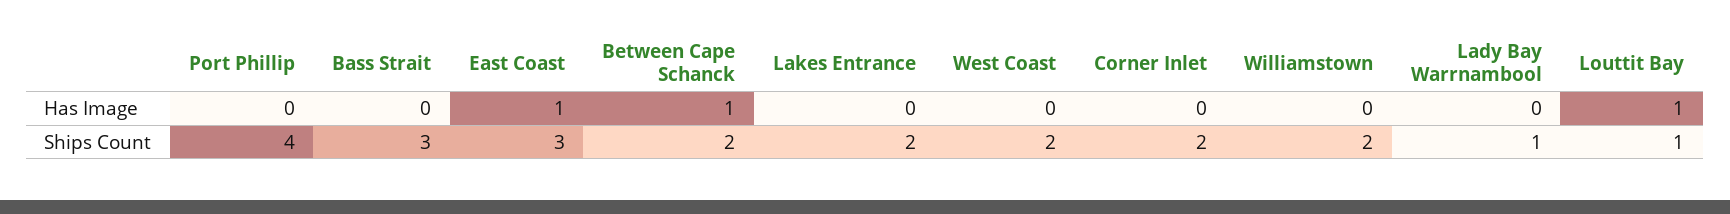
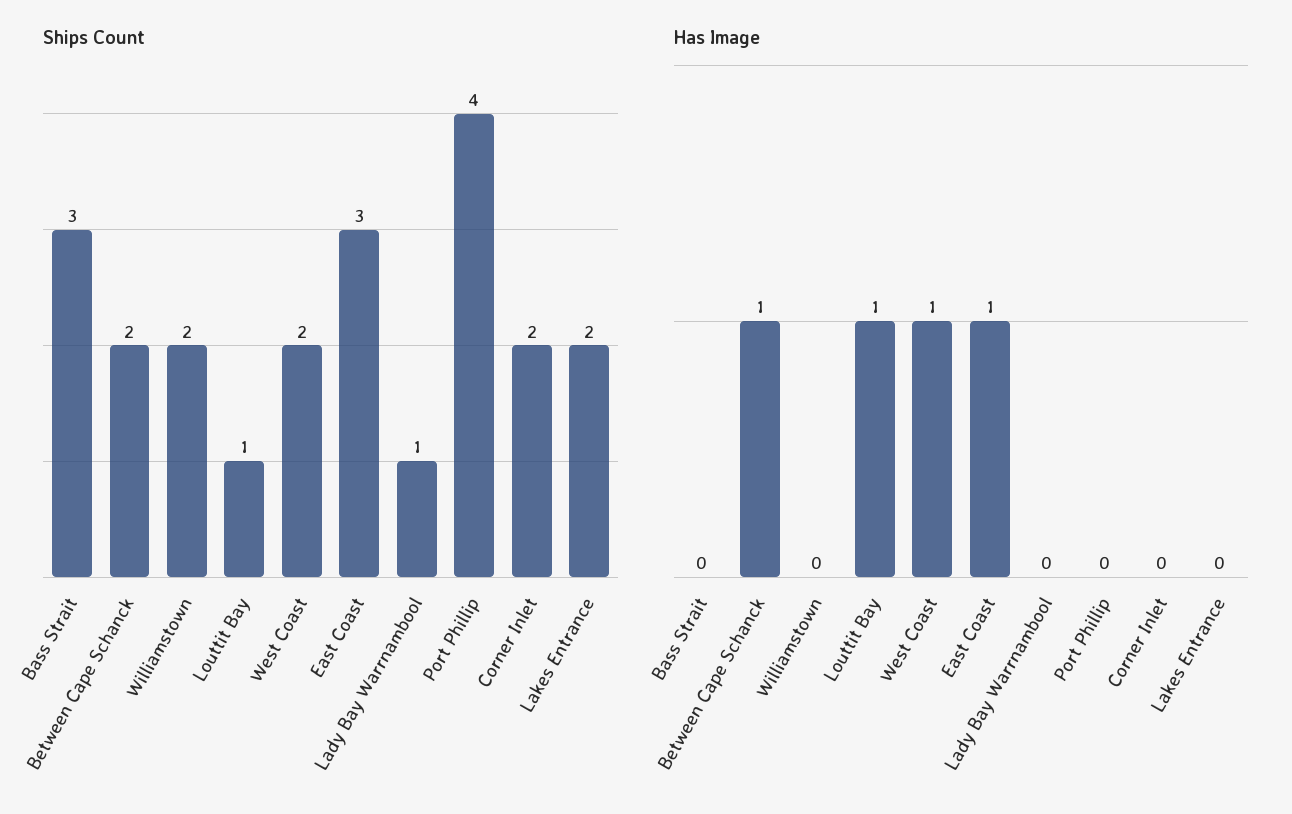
  {
    "Has Image": {
      "Port Phillip": 0,
      "Bass Strait": 0,
      "East Coast": 1,
      "Between Cape Schanck": 1,
      "Lakes Entrance": 0,
-     "West Coast": 0,
+     "West Coast": 1,
      "Corner Inlet": 0,
      "Williamstown": 0,
      "Lady Bay Warrnambool": 0,
      "Louttit Bay": 1
    },
    "Ships Count": {
      "Port Phillip": 4,
      "Bass Strait": 3,
      "East Coast": 3,
      "Between Cape Schanck": 2,
      "Lakes Entrance": 2,
      "West Coast": 2,
      "Corner Inlet": 2,
      "Williamstown": 2,
      "Lady Bay Warrnambool": 1,
      "Louttit Bay": 1
    }
  }

